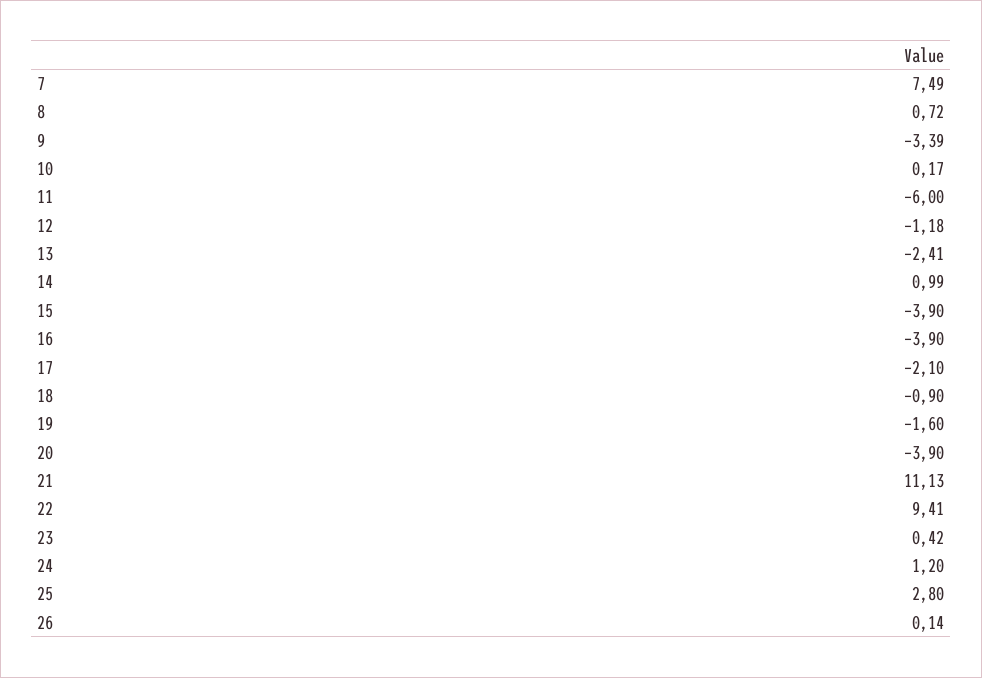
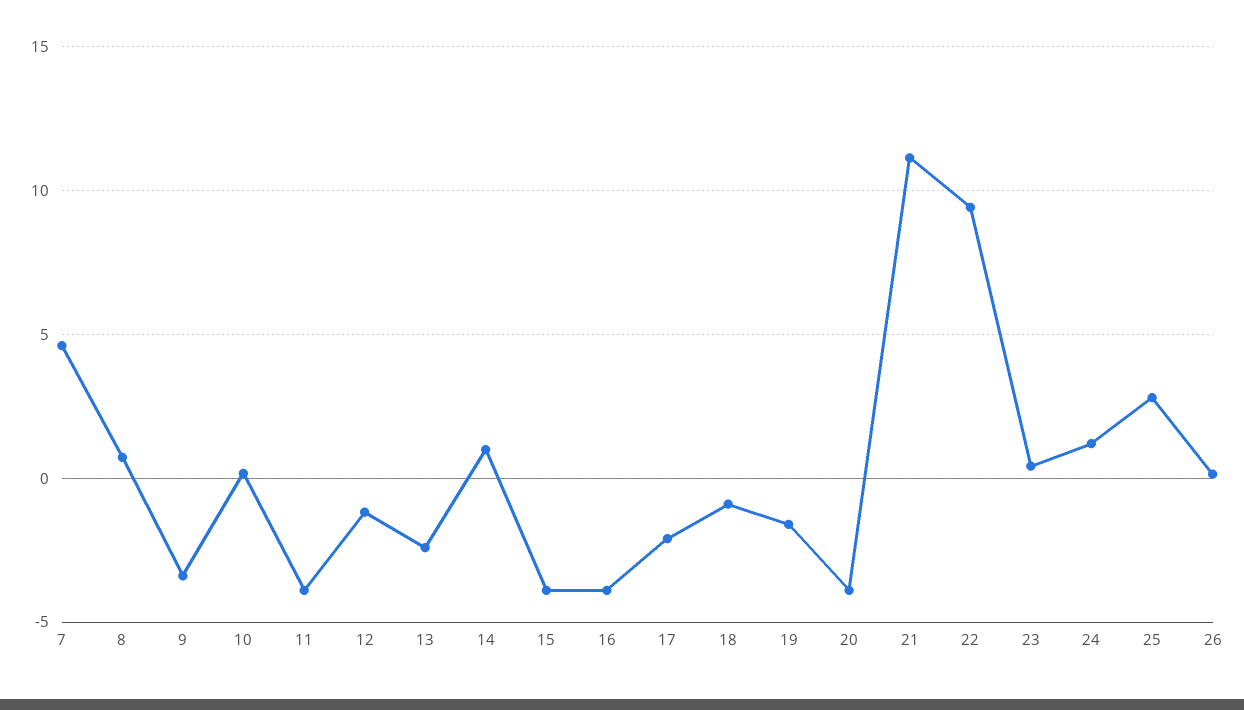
  {
-   "7": 7.49,
+   "7": 4.5,
    "8": 0.72,
    "9": -3.39,
    "10": 0.17,
-   "11": -6,
+   "11": -4,
    "12": -1.18,
    "13": -2.41,
    "14": 0.99,
    "15": -3.9,
    "16": -3.9,
    "17": -2.1,
    "18": -0.9,
    "19": -1.6,
    "20": -3.9,
    "21": 11.13,
    "22": 9.41,
    "23": 0.42,
    "24": 1.2,
    "25": 2.8,
    "26": 0.14
  }

